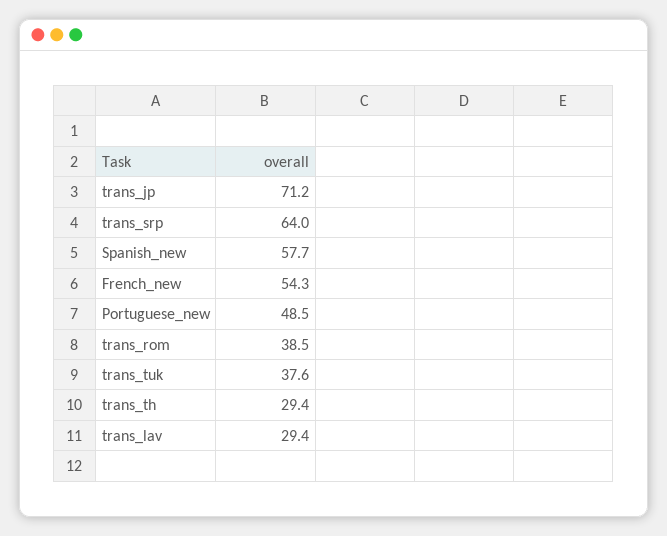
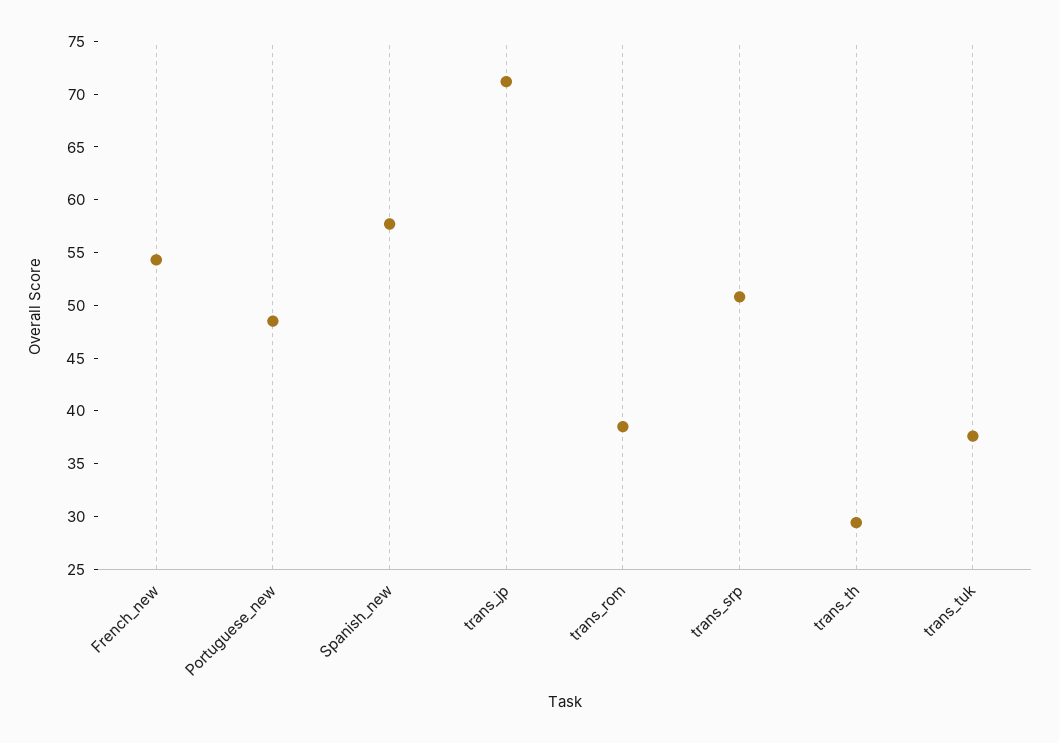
  {
    "trans_jp": 71.2,
-   "trans_srp": 64,
+   "trans_srp": 51,
    "Spanish_new": 57.7,
    "French_new": 54.3,
    "Portuguese_new": 48.5,
    "trans_rom": 38.5,
    "trans_tuk": 37.6,
-   "trans_th": 29.4,
+   "trans_th": 29.4
-   "trans_lav": 29.4
  }

